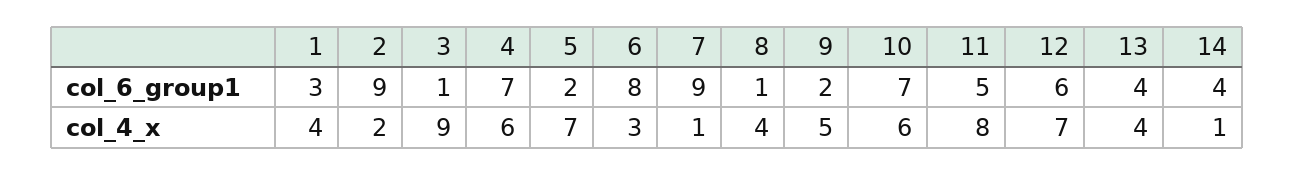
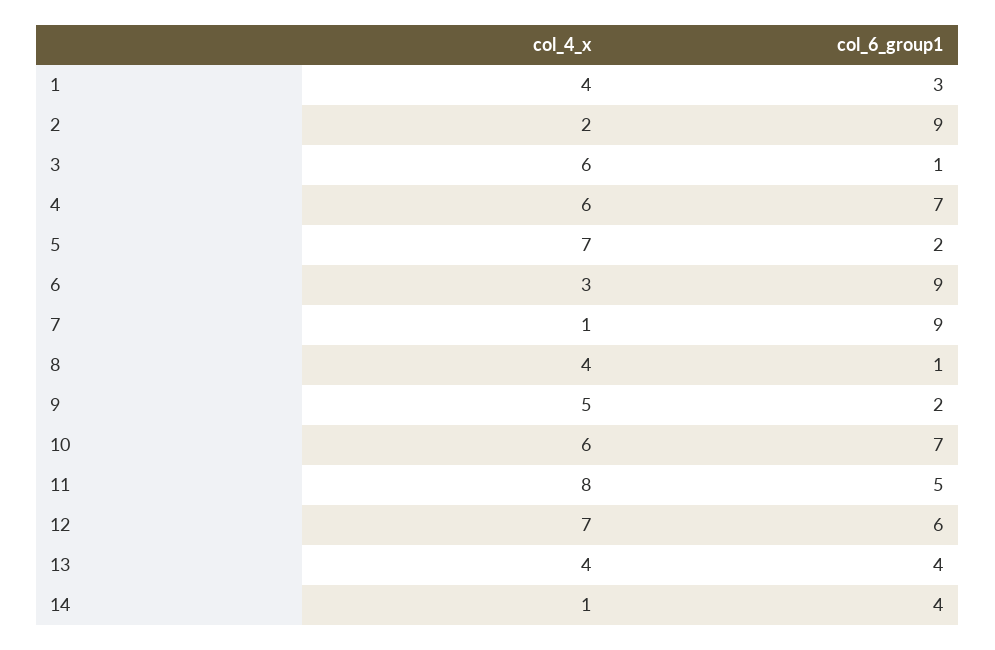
  {
    "1": {
      "col_6_group1": 3,
      "col_4_x": 4
    },
    "2": {
      "col_6_group1": 9,
      "col_4_x": 2
    },
    "3": {
      "col_6_group1": 1,
-     "col_4_x": 9
+     "col_4_x": 6
    },
    "4": {
      "col_6_group1": 7,
      "col_4_x": 6
    },
    "5": {
      "col_6_group1": 2,
      "col_4_x": 7
    },
    "6": {
-     "col_6_group1": 8,
+     "col_6_group1": 9,
      "col_4_x": 3
    },
    "7": {
      "col_6_group1": 9,
      "col_4_x": 1
    },
    "8": {
      "col_6_group1": 1,
      "col_4_x": 4
    },
    "9": {
      "col_6_group1": 2,
      "col_4_x": 5
    },
    "10": {
      "col_6_group1": 7,
      "col_4_x": 6
    },
    "11": {
      "col_6_group1": 5,
      "col_4_x": 8
    },
    "12": {
      "col_6_group1": 6,
      "col_4_x": 7
    },
    "13": {
      "col_6_group1": 4,
      "col_4_x": 4
    },
    "14": {
      "col_6_group1": 4,
      "col_4_x": 1
    }
  }

